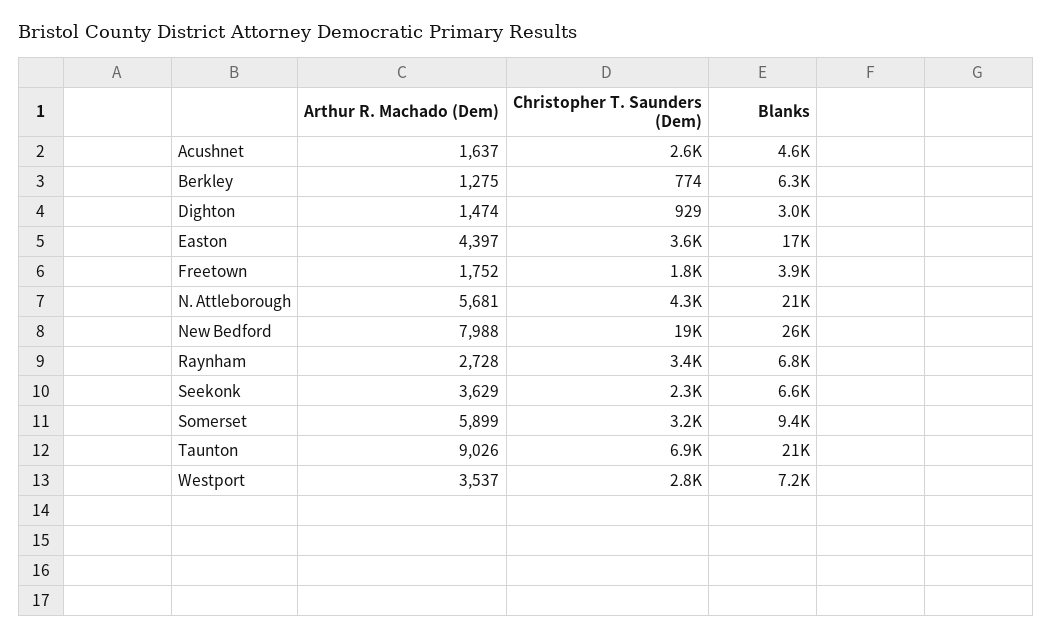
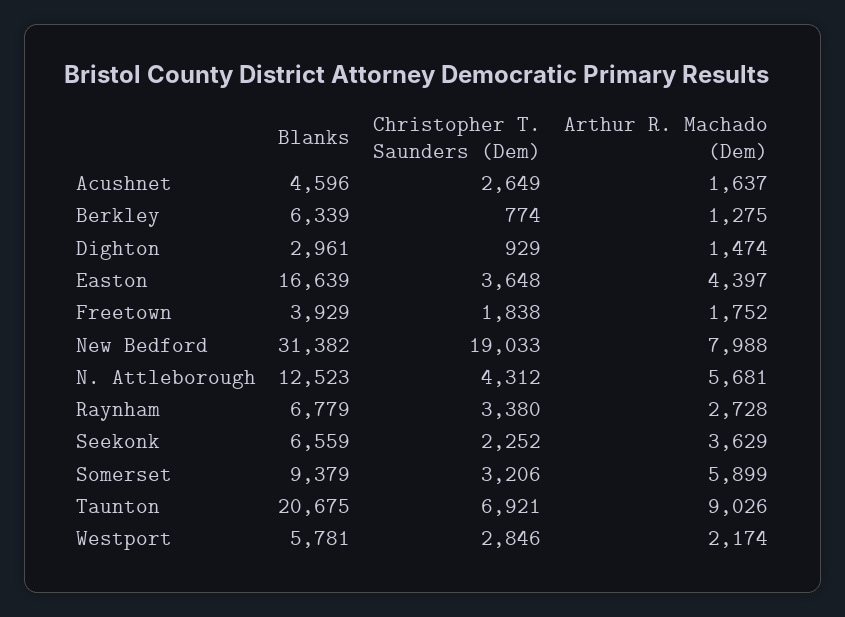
  {
    "Arthur R. Machado (Dem)": {
      "Acushnet": 1637,
      "Berkley": 1275,
      "Dighton": 1474,
      "Easton": 4397,
      "Freetown": 1752,
      "N. Attleborough": 5681,
      "New Bedford": 7988,
      "Raynham": 2728,
      "Seekonk": 3629,
      "Somerset": 5899,
      "Taunton": 9026,
-     "Westport": 3537
+     "Westport": 2174
    },
    "Christopher T. Saunders (Dem)": {
      "Acushnet": 2649,
      "Berkley": 774,
      "Dighton": 929,
      "Easton": 3648,
      "Freetown": 1838,
      "N. Attleborough": 4312,
      "New Bedford": 19033,
      "Raynham": 3380,
      "Seekonk": 2252,
      "Somerset": 3206,
      "Taunton": 6921,
      "Westport": 2846
    },
    "Blanks": {
      "Acushnet": 4596,
      "Berkley": 6339,
      "Dighton": 2961,
      "Easton": 16639,
      "Freetown": 3929,
-     "N. Attleborough": 21000,
+     "N. Attleborough": 12523,
-     "New Bedford": 26000,
+     "New Bedford": 31382,
      "Raynham": 6779,
      "Seekonk": 6559,
      "Somerset": 9379,
      "Taunton": 20675,
-     "Westport": 7200
+     "Westport": 5781
    }
  }

